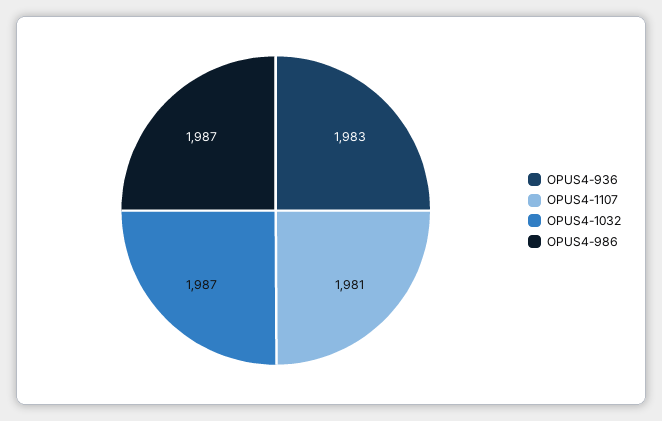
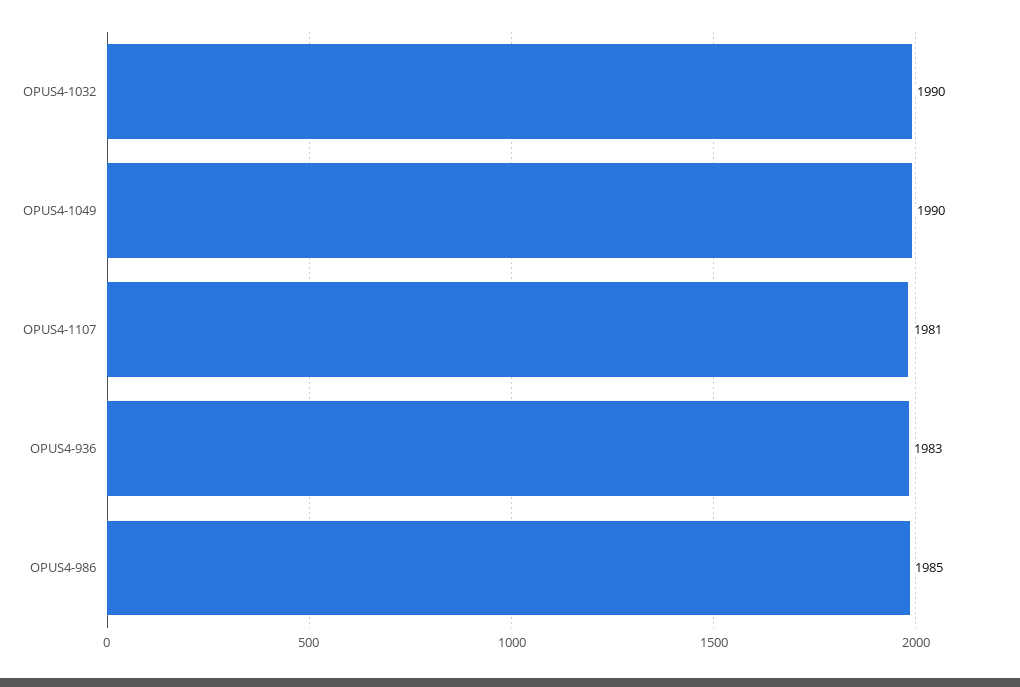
  {
    "OPUS4-936": 1983,
    "OPUS4-1107": 1981,
-   "OPUS4-1032": 1987,
+   "OPUS4-1032": 1990,
-   "OPUS4-986": 1987
+   "OPUS4-986": 1985,
+   "OPUS4-1049": 1990
  }

